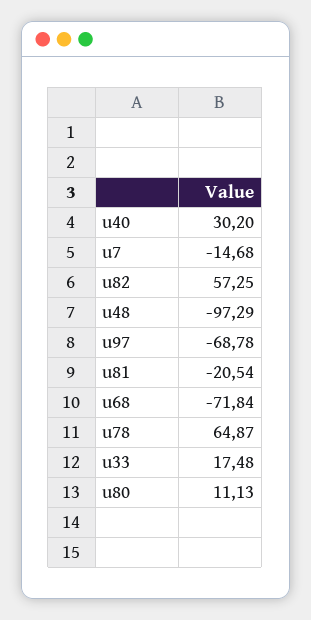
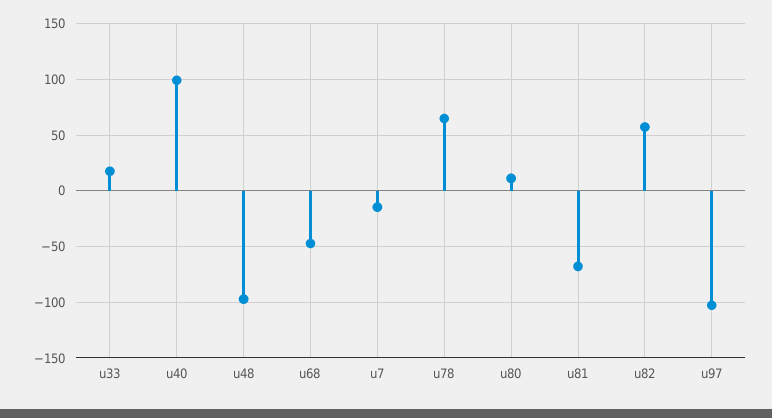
  {
-   "u40": 30.2,
+   "u40": 100,
    "u7": -14.68,
    "u82": 57.25,
    "u48": -97.29,
-   "u97": -68.78,
+   "u97": -100,
-   "u81": -20.54,
+   "u81": -70,
-   "u68": -71.84,
+   "u68": -50,
    "u78": 64.87,
    "u33": 17.48,
    "u80": 11.13
  }

